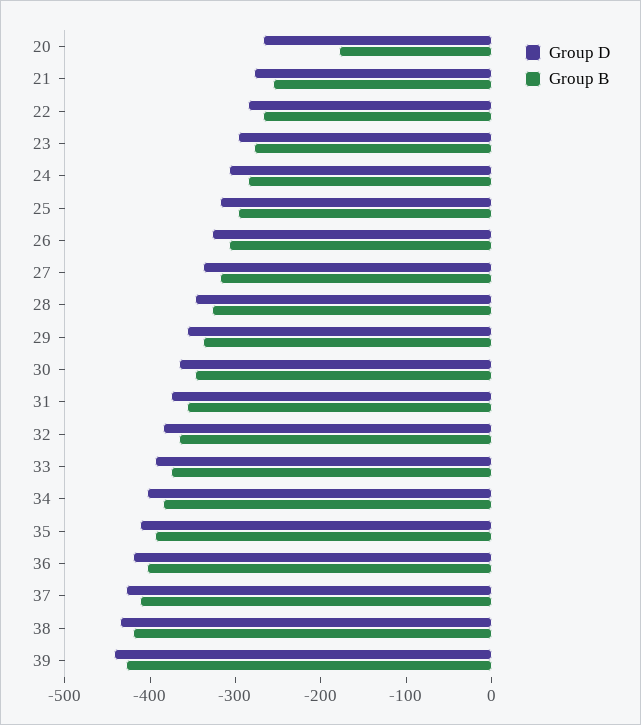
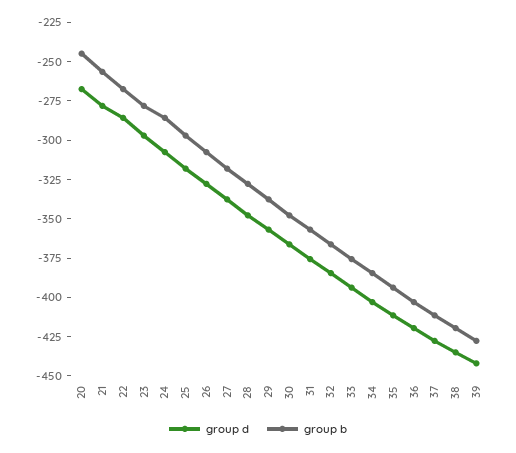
  {
    "Group D": {
      "20": -260,
      "21": -280,
      "22": -280,
      "23": -300,
      "24": -300,
      "25": -320,
      "26": -320,
      "27": -340,
      "28": -340,
      "29": -360,
      "30": -360,
      "31": -380,
      "32": -380,
      "33": -400,
      "34": -400,
      "35": -420,
      "36": -420,
      "37": -420,
      "38": -440,
      "39": -440
    },
    "Group B": {
-     "20": -180,
+     "20": -250,
      "21": -260,
      "22": -260,
      "23": -280,
      "24": -280,
      "25": -300,
      "26": -300,
      "27": -320,
      "28": -320,
      "29": -340,
      "30": -340,
      "31": -360,
      "32": -360,
      "33": -380,
      "34": -380,
      "35": -400,
      "36": -400,
      "37": -420,
      "38": -420,
      "39": -420
    }
  }

